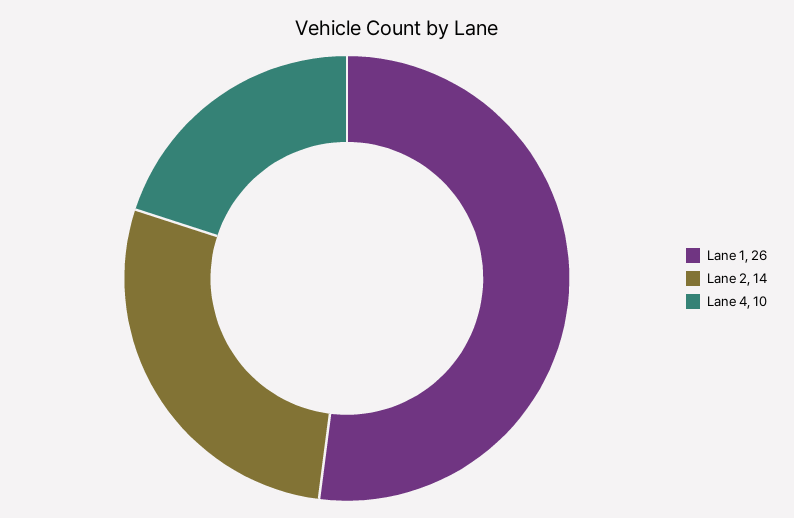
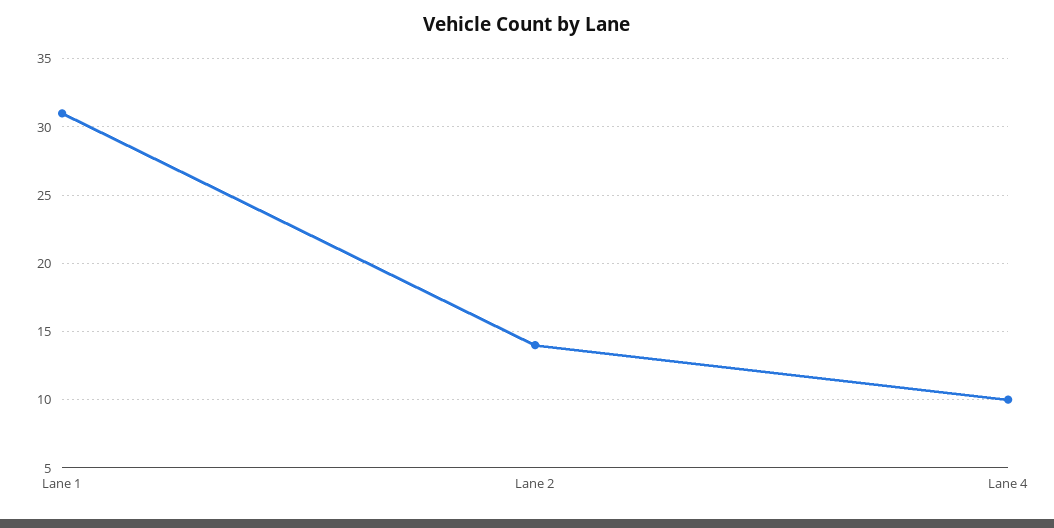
  {
-   "Lane 1": 26,
+   "Lane 1": 31,
    "Lane 2": 14,
    "Lane 4": 10
  }

